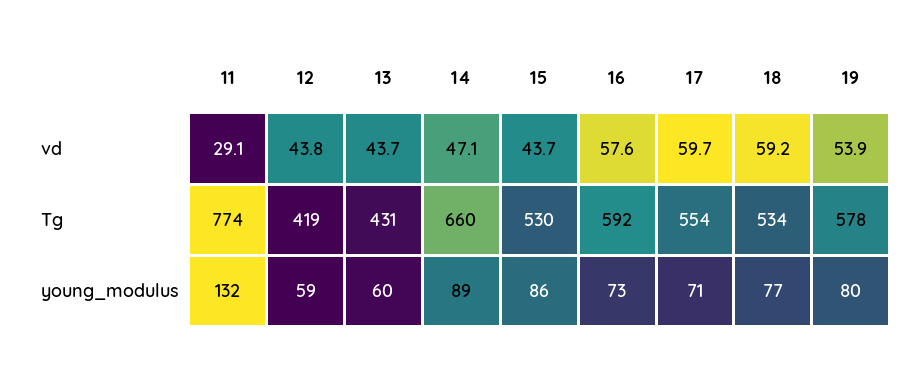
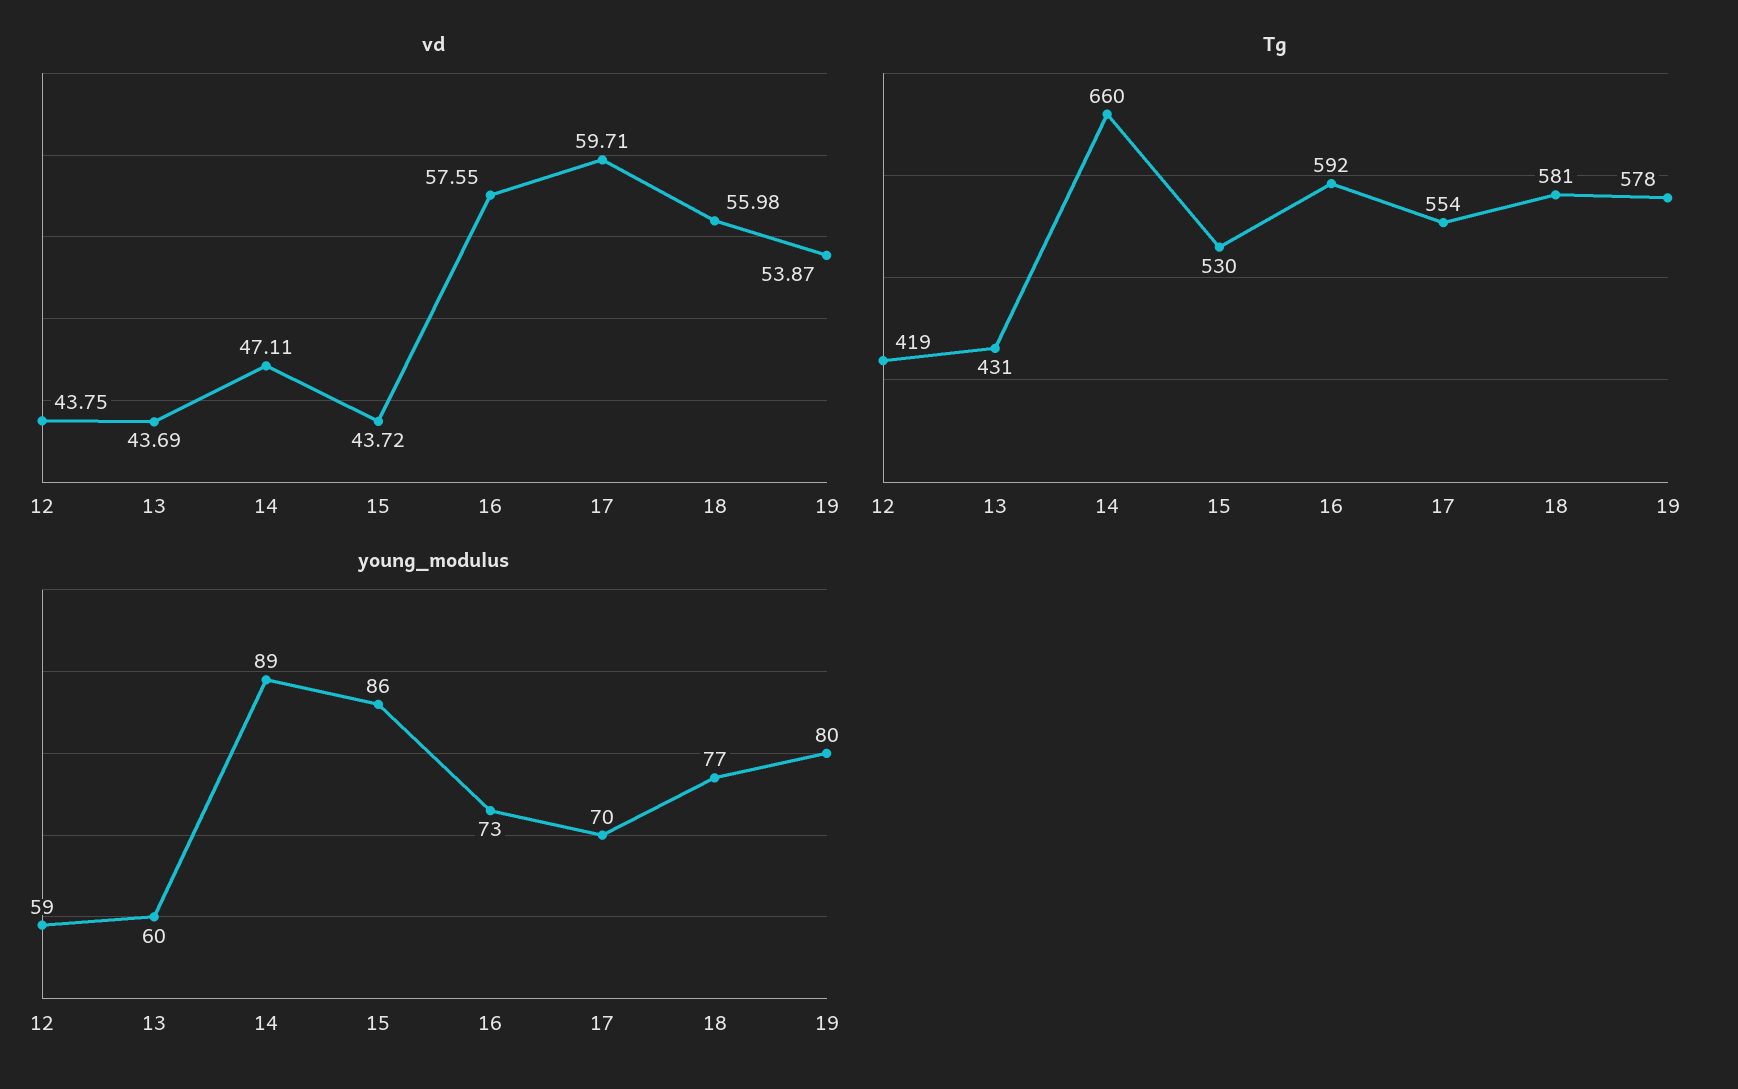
  {
    "vd": {
-     "11": 29.1,
      "12": 43.75,
      "13": 43.69,
      "14": 47.11,
      "15": 43.72,
      "16": 57.55,
      "17": 59.71,
-     "18": 59.2,
+     "18": 55.98,
      "19": 53.87
    },
    "Tg": {
-     "11": 774,
      "12": 419,
      "13": 431,
      "14": 660,
      "15": 530,
      "16": 592,
      "17": 554,
-     "18": 534,
+     "18": 581,
      "19": 578
    },
    "young_modulus": {
-     "11": 132,
      "12": 59,
      "13": 60,
      "14": 89,
      "15": 86,
      "16": 73,
-     "17": 71,
+     "17": 70,
      "18": 77,
      "19": 80
    }
  }

